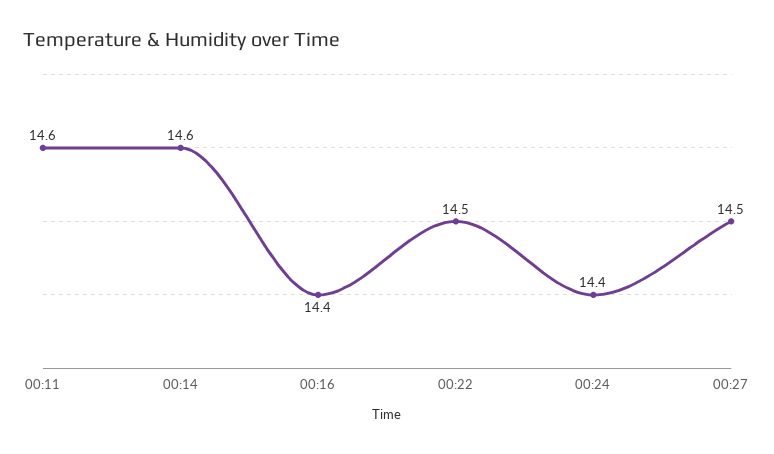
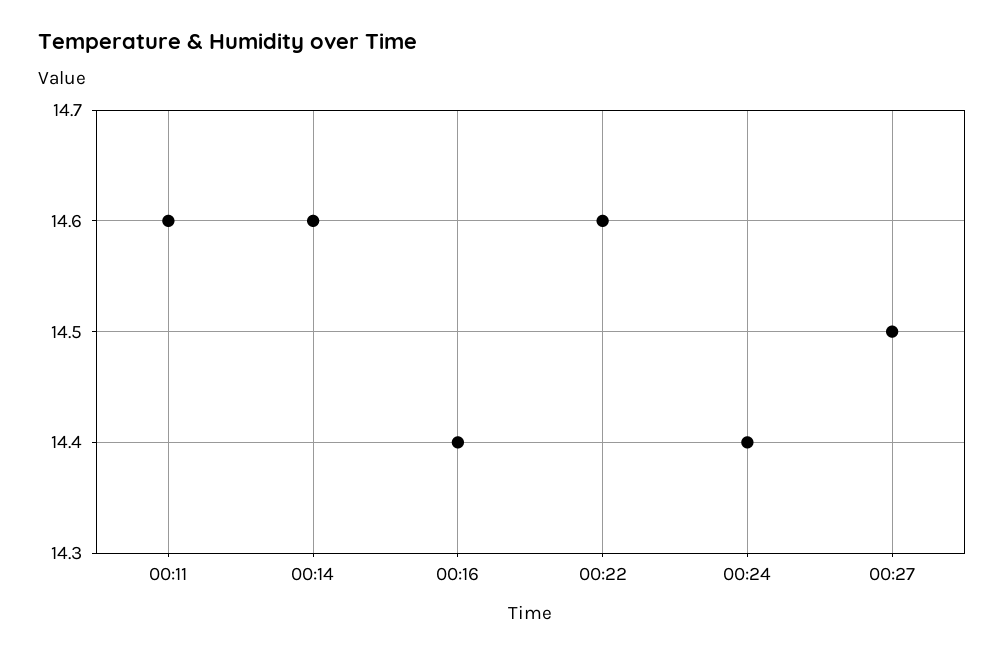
  {
    "00:11": 14.6,
    "00:14": 14.6,
    "00:16": 14.4,
-   "00:22": 14.5,
+   "00:22": 14.6,
    "00:24": 14.4,
    "00:27": 14.5
  }

